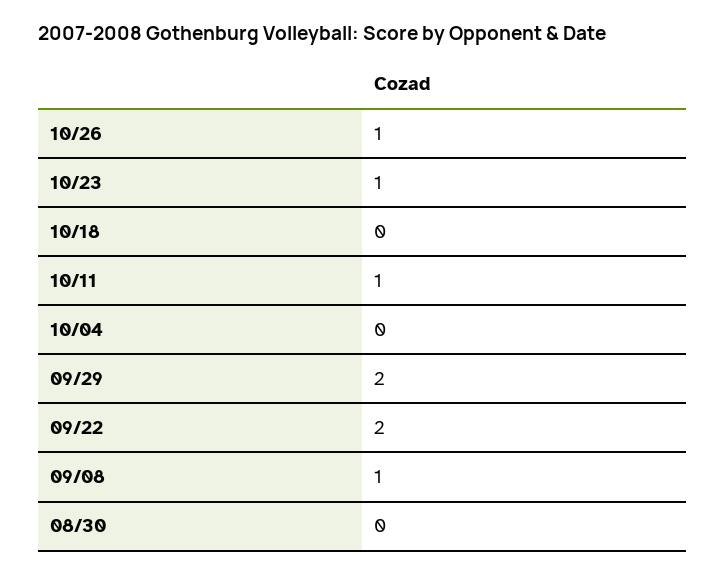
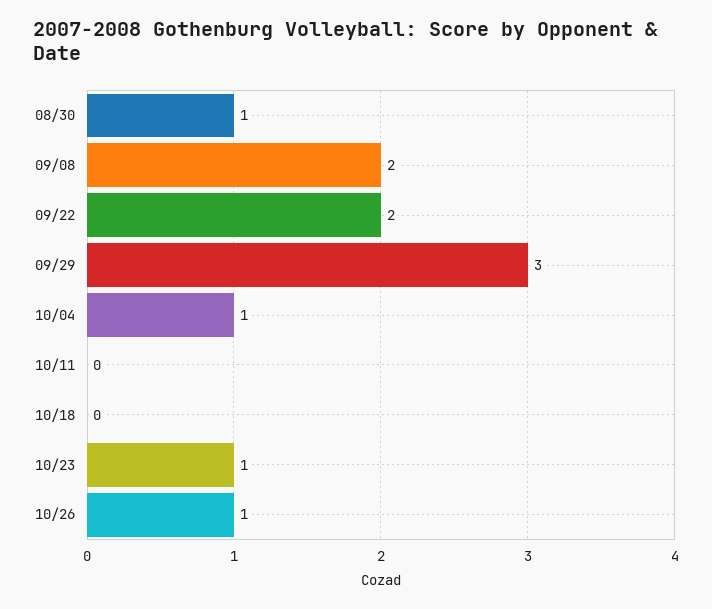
  {
    "10/26": 1,
    "10/23": 1,
    "10/18": 0,
-   "10/11": 1,
+   "10/11": 0,
-   "10/04": 0,
+   "10/04": 1,
-   "09/29": 2,
+   "09/29": 3,
    "09/22": 2,
-   "09/08": 1,
+   "09/08": 2,
-   "08/30": 0
+   "08/30": 1
  }

